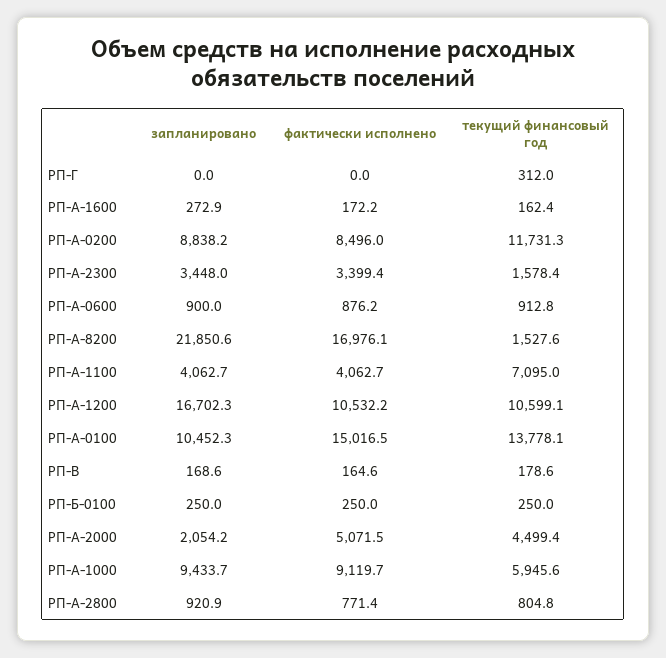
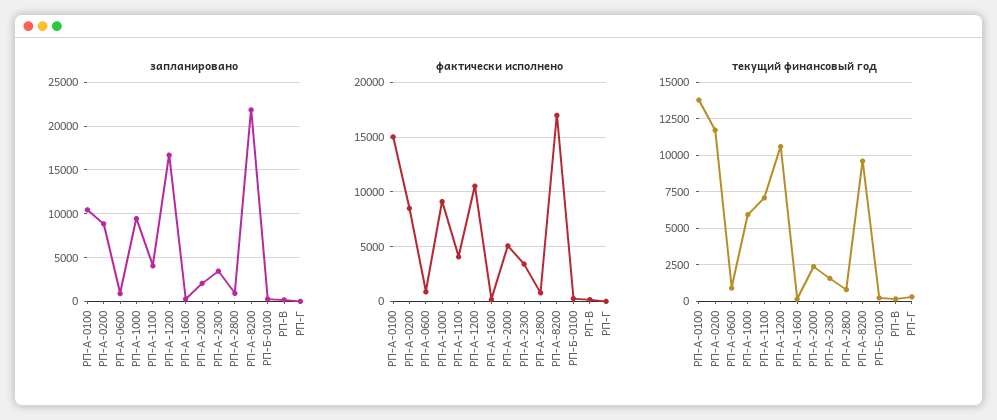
  {
    "запланировано": {
      "РП-Г": 0,
      "РП-А-1600": 272.9,
      "РП-А-0200": 8838.2,
      "РП-А-2300": 3448,
      "РП-А-0600": 900,
      "РП-А-8200": 21850.6,
      "РП-А-1100": 4062.7,
      "РП-А-1200": 16702.3,
      "РП-А-0100": 10452.3,
      "РП-В": 168.6,
      "РП-Б-0100": 250,
      "РП-А-2000": 2054.2,
      "РП-А-1000": 9433.7,
      "РП-А-2800": 920.9
    },
    "фактически исполнено": {
      "РП-Г": 0,
      "РП-А-1600": 172.2,
      "РП-А-0200": 8496,
      "РП-А-2300": 3399.4,
      "РП-А-0600": 876.2,
      "РП-А-8200": 16976.1,
      "РП-А-1100": 4062.7,
      "РП-А-1200": 10532.2,
      "РП-А-0100": 15016.5,
      "РП-В": 164.6,
      "РП-Б-0100": 250,
      "РП-А-2000": 5071.5,
      "РП-А-1000": 9119.7,
      "РП-А-2800": 771.4
    },
    "текущий финансовый год": {
      "РП-Г": 312,
      "РП-А-1600": 162.4,
      "РП-А-0200": 11731.3,
      "РП-А-2300": 1578.4,
      "РП-А-0600": 912.8,
-     "РП-А-8200": 1527.6,
+     "РП-А-8200": 9500,
      "РП-А-1100": 7095,
      "РП-А-1200": 10599.1,
      "РП-А-0100": 13778.1,
      "РП-В": 178.6,
      "РП-Б-0100": 250,
-     "РП-А-2000": 4499.4,
+     "РП-А-2000": 2500,
      "РП-А-1000": 5945.6,
      "РП-А-2800": 804.8
    }
  }

